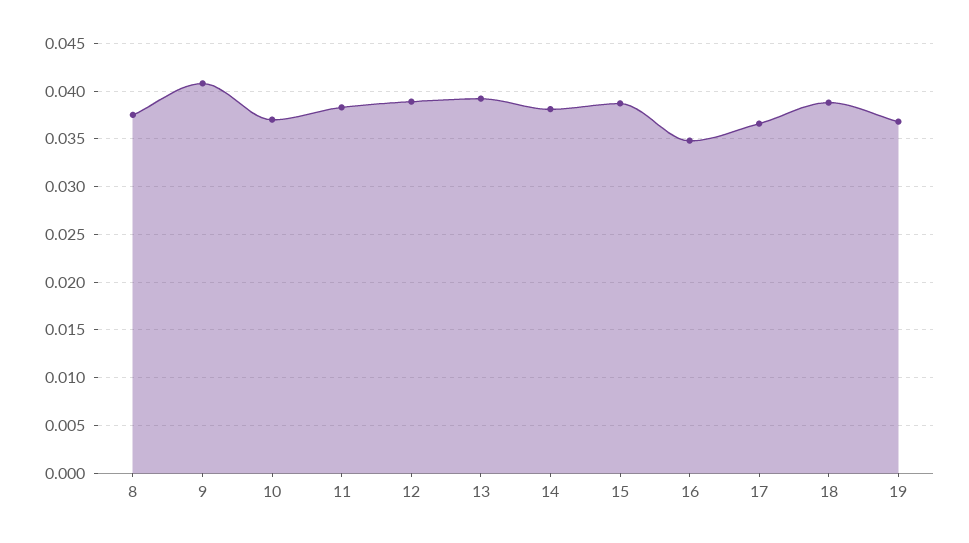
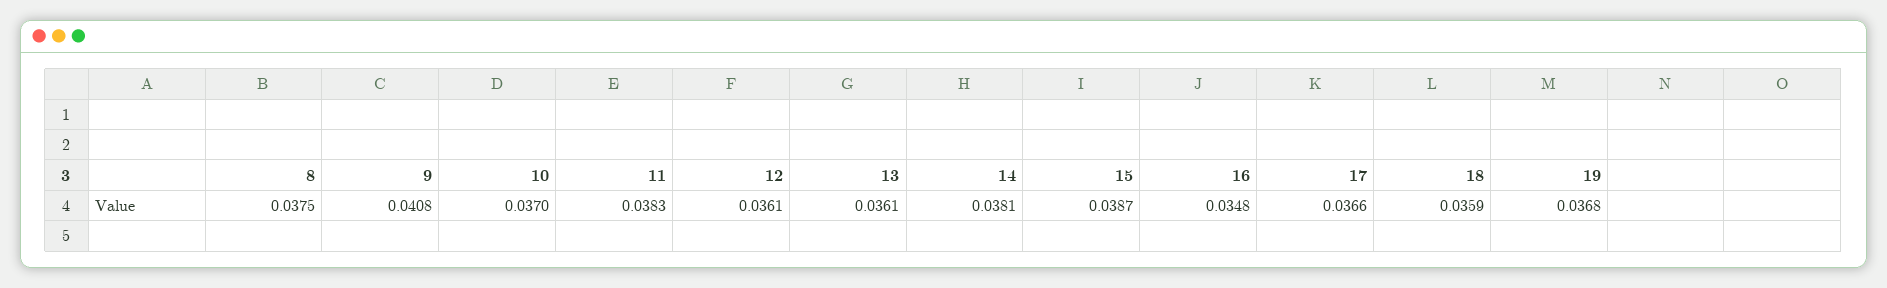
  {
    "8": 0.0375,
    "9": 0.0408,
    "10": 0.037,
    "11": 0.0383,
-   "12": 0.039,
+   "12": 0.0361,
-   "13": 0.039,
+   "13": 0.0361,
    "14": 0.0381,
    "15": 0.0387,
    "16": 0.0348,
    "17": 0.0366,
-   "18": 0.039,
+   "18": 0.0359,
    "19": 0.0368
  }

